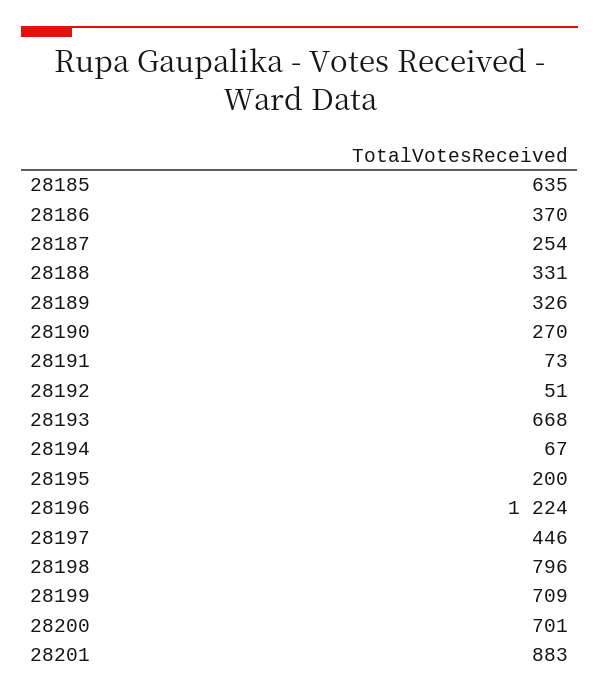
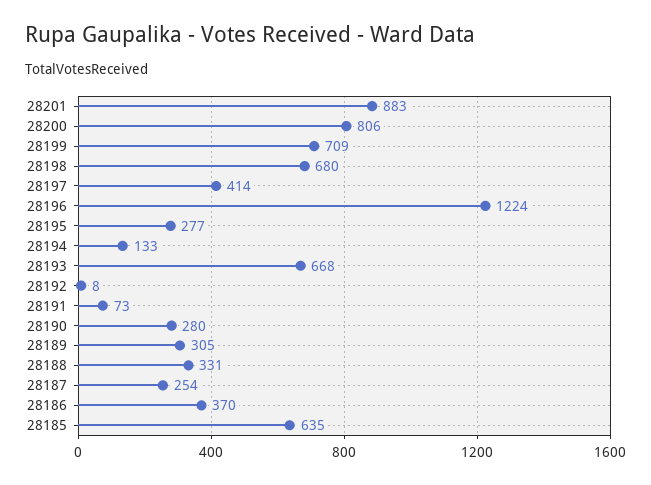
  {
    "28185": 635,
    "28186": 370,
    "28187": 254,
    "28188": 331,
-   "28189": 326,
+   "28189": 305,
-   "28190": 270,
+   "28190": 280,
    "28191": 73,
-   "28192": 51,
+   "28192": 8,
    "28193": 668,
-   "28194": 67,
+   "28194": 133,
-   "28195": 200,
+   "28195": 277,
    "28196": 1224,
-   "28197": 446,
+   "28197": 414,
-   "28198": 796,
+   "28198": 680,
    "28199": 709,
-   "28200": 701,
+   "28200": 806,
    "28201": 883
  }

